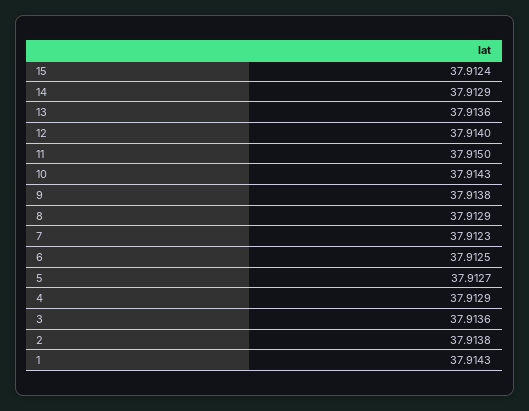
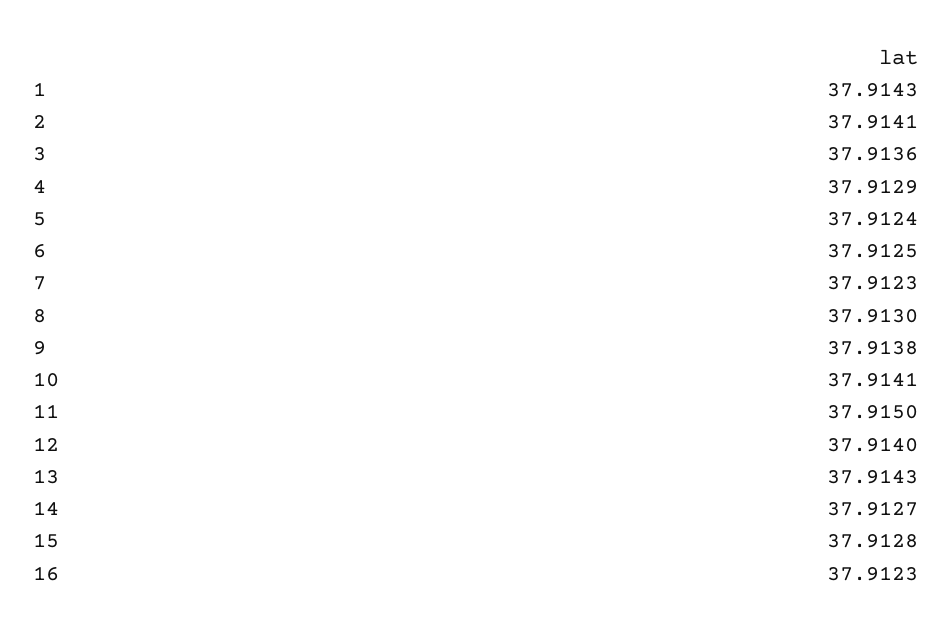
  {
-   "15": 37.9124,
+   "15": 37.9128,
-   "14": 37.9129,
+   "14": 37.9127,
-   "13": 37.9136,
+   "13": 37.9143,
    "12": 37.914,
    "11": 37.915,
-   "10": 37.9143,
+   "10": 37.9141,
    "9": 37.9138,
-   "8": 37.9129,
+   "8": 37.913,
    "7": 37.9123,
    "6": 37.9125,
-   "5": 37.9127,
+   "5": 37.9124,
    "4": 37.9129,
    "3": 37.9136,
-   "2": 37.9138,
+   "2": 37.9141,
-   "1": 37.9143
+   "1": 37.9143,
+   "16": 37.9123
  }

